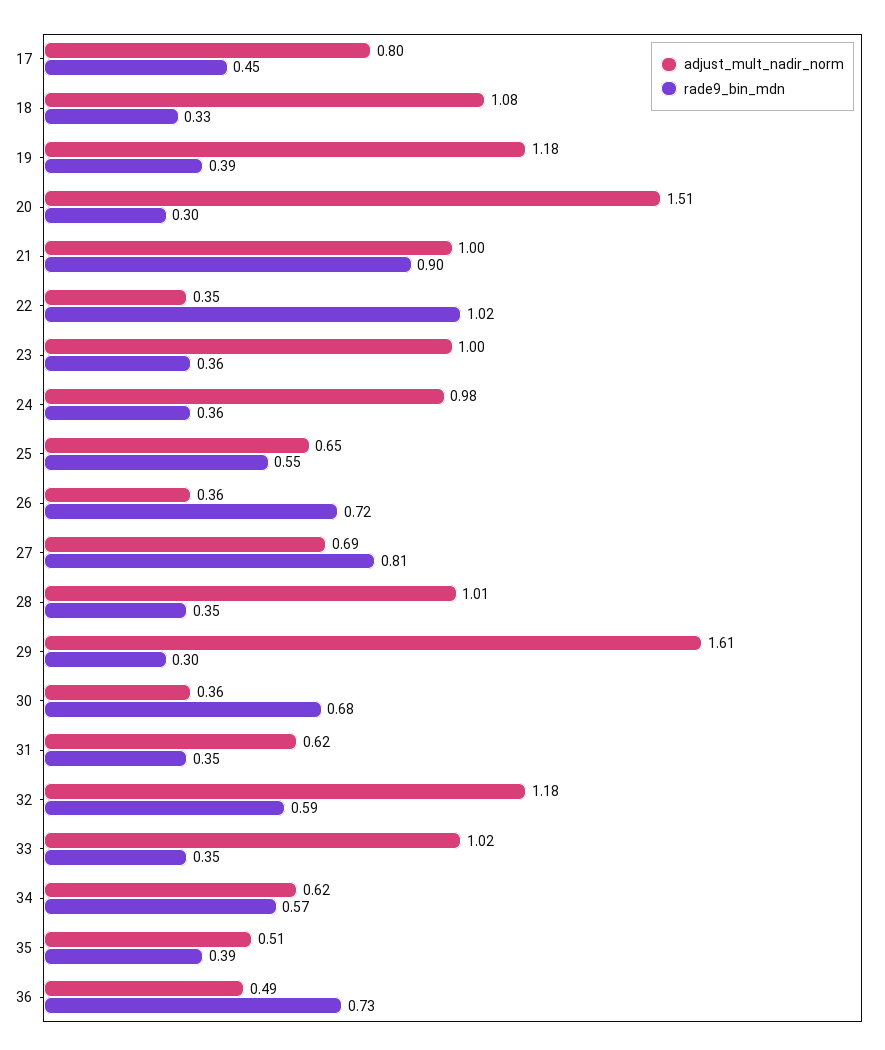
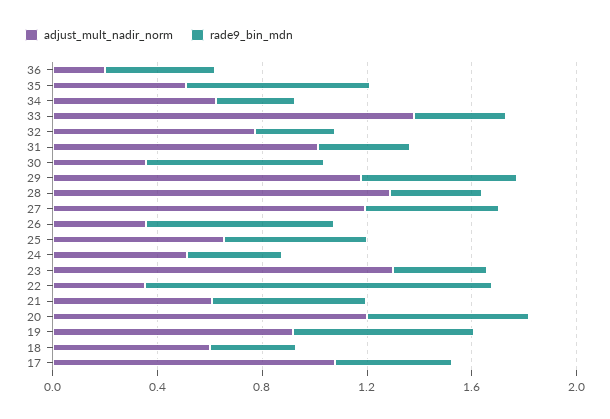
  {
    "adjust_mult_nadir_norm": {
-     "17": 0.8,
+     "17": 1.1,
-     "18": 1.08,
+     "18": 0.6,
-     "19": 1.18,
+     "19": 0.9,
-     "20": 1.51,
+     "20": 1.2,
-     "21": 1,
+     "21": 0.6,
      "22": 0.35,
-     "23": 1,
+     "23": 1.3,
-     "24": 0.98,
+     "24": 0.5,
      "25": 0.65,
      "26": 0.36,
-     "27": 0.69,
+     "27": 1.2,
-     "28": 1.01,
+     "28": 1.3,
-     "29": 1.61,
+     "29": 1.2,
      "30": 0.36,
-     "31": 0.62,
+     "31": 1,
-     "32": 1.18,
+     "32": 0.8,
-     "33": 1.02,
+     "33": 1.4,
      "34": 0.62,
      "35": 0.51,
-     "36": 0.49
+     "36": 0.2
    },
    "rade9_bin_mdn": {
      "17": 0.45,
      "18": 0.33,
-     "19": 0.39,
+     "19": 0.7,
-     "20": 0.3,
+     "20": 0.6,
-     "21": 0.9,
+     "21": 0.6,
-     "22": 1.02,
+     "22": 1.3,
      "23": 0.36,
      "24": 0.36,
      "25": 0.55,
      "26": 0.72,
-     "27": 0.81,
+     "27": 0.5,
      "28": 0.35,
-     "29": 0.3,
+     "29": 0.6,
      "30": 0.68,
      "31": 0.35,
-     "32": 0.59,
+     "32": 0.3,
      "33": 0.35,
-     "34": 0.57,
+     "34": 0.3,
-     "35": 0.39,
+     "35": 0.7,
-     "36": 0.73
+     "36": 0.4
    }
  }

